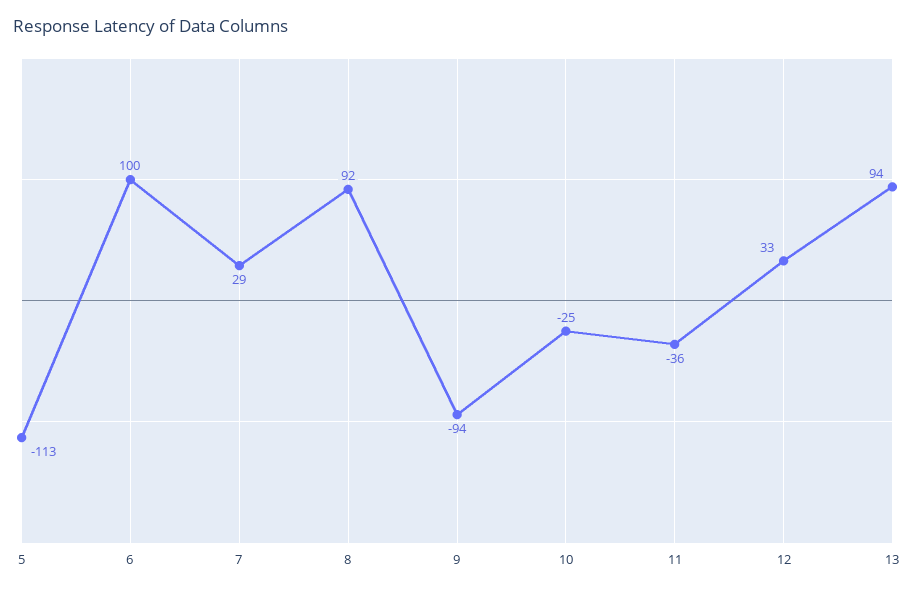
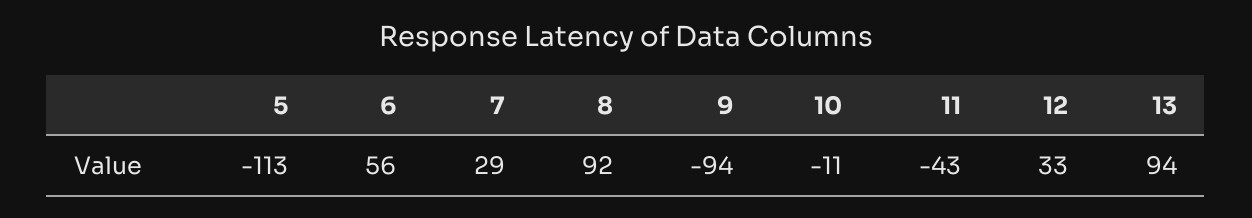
  {
    "5": -113,
-   "6": 100,
+   "6": 56,
    "7": 29,
    "8": 92,
    "9": -94,
-   "10": -25,
+   "10": -11,
-   "11": -36,
+   "11": -43,
    "12": 33,
    "13": 94
  }

